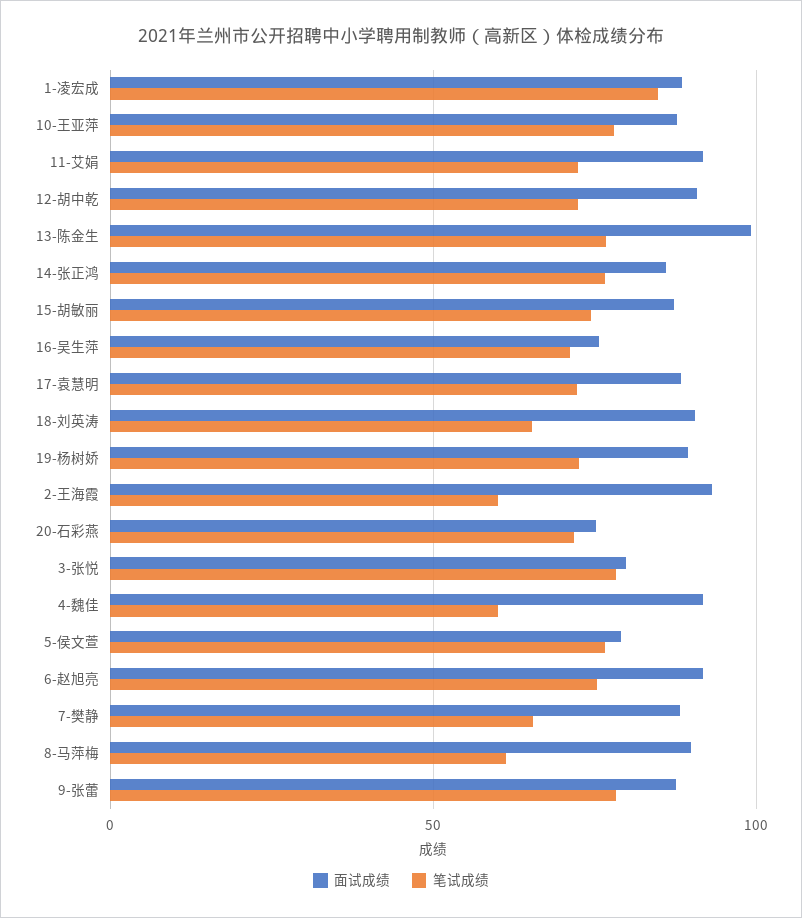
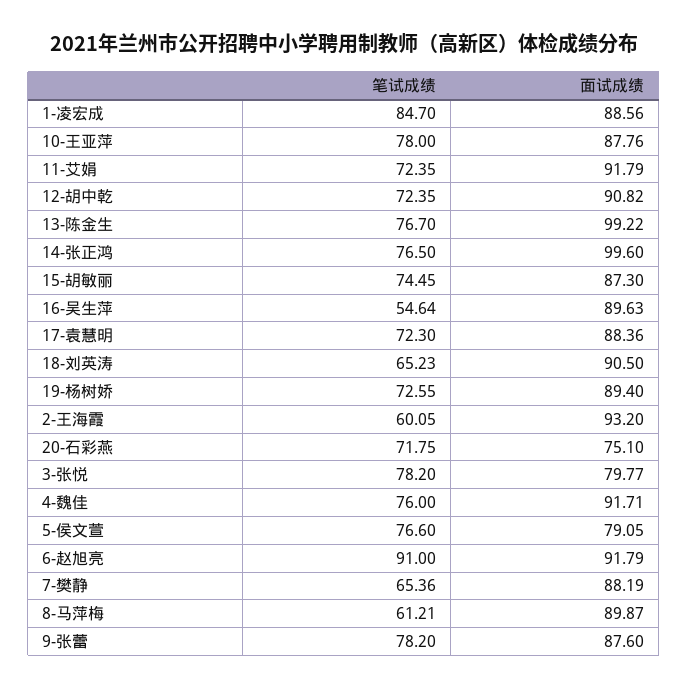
  {
    "面试成绩": {
      "1-凌宏成": 88.56,
      "10-王亚萍": 87.76,
      "11-艾娟": 91.79,
      "12-胡中乾": 90.82,
      "13-陈金生": 99.22,
-     "14-张正鸿": 85,
+     "14-张正鸿": 99.6,
      "15-胡敏丽": 87.3,
-     "16-吴生萍": 75,
+     "16-吴生萍": 89.63,
      "17-袁慧明": 88.36,
      "18-刘英涛": 90.5,
      "19-杨树娇": 89.4,
      "2-王海霞": 93.2,
      "20-石彩燕": 75.1,
      "3-张悦": 79.77,
      "4-魏佳": 91.71,
      "5-侯文萱": 79.05,
      "6-赵旭亮": 91.79,
      "7-樊静": 88.19,
      "8-马萍梅": 89.87,
      "9-张蕾": 87.6
    },
    "笔试成绩": {
      "1-凌宏成": 84.7,
      "10-王亚萍": 78,
      "11-艾娟": 72.35,
      "12-胡中乾": 72.35,
      "13-陈金生": 76.7,
      "14-张正鸿": 76.5,
      "15-胡敏丽": 74.45,
-     "16-吴生萍": 70,
+     "16-吴生萍": 54.64,
      "17-袁慧明": 72.3,
      "18-刘英涛": 65.23,
      "19-杨树娇": 72.55,
      "2-王海霞": 60.05,
      "20-石彩燕": 71.75,
      "3-张悦": 78.2,
-     "4-魏佳": 60,
+     "4-魏佳": 76,
      "5-侯文萱": 76.6,
-     "6-赵旭亮": 75,
+     "6-赵旭亮": 91,
      "7-樊静": 65.36,
      "8-马萍梅": 61.21,
      "9-张蕾": 78.2
    }
  }

